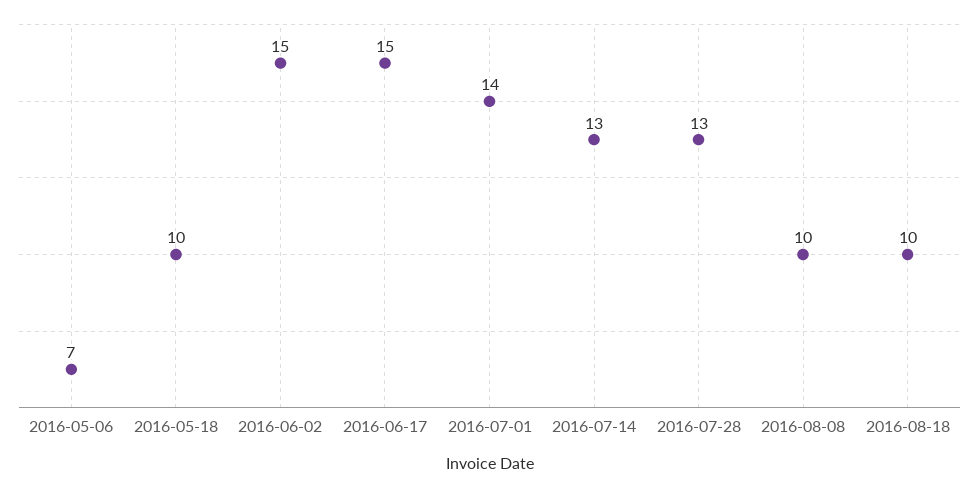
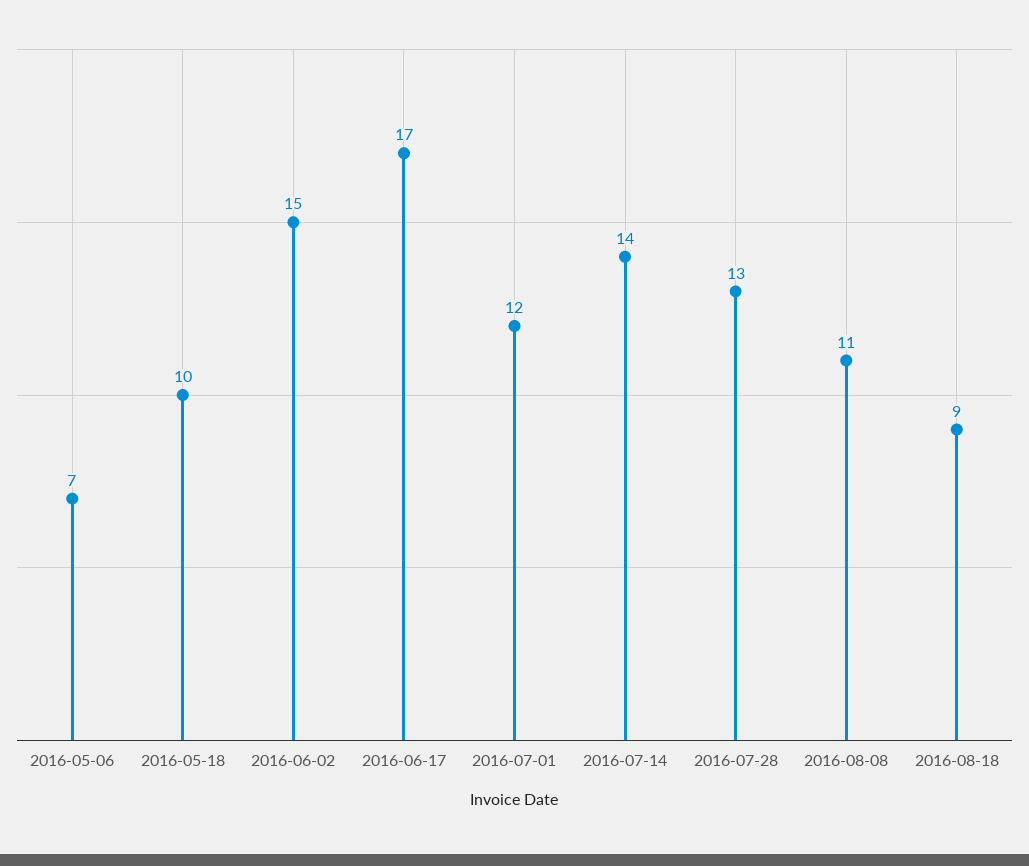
  {
    "2016-05-06": 7,
    "2016-05-18": 10,
    "2016-06-02": 15,
-   "2016-06-17": 15,
+   "2016-06-17": 17,
-   "2016-07-01": 14,
+   "2016-07-01": 12,
-   "2016-07-14": 13,
+   "2016-07-14": 14,
    "2016-07-28": 13,
-   "2016-08-08": 10,
+   "2016-08-08": 11,
-   "2016-08-18": 10
+   "2016-08-18": 9
  }

